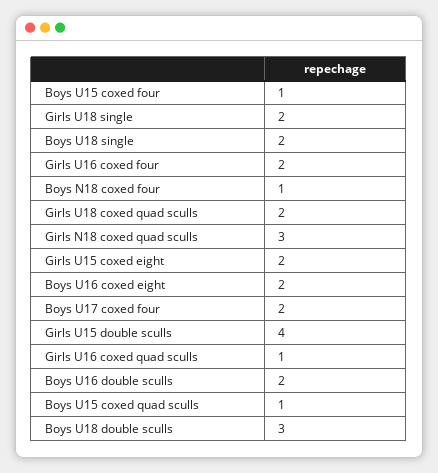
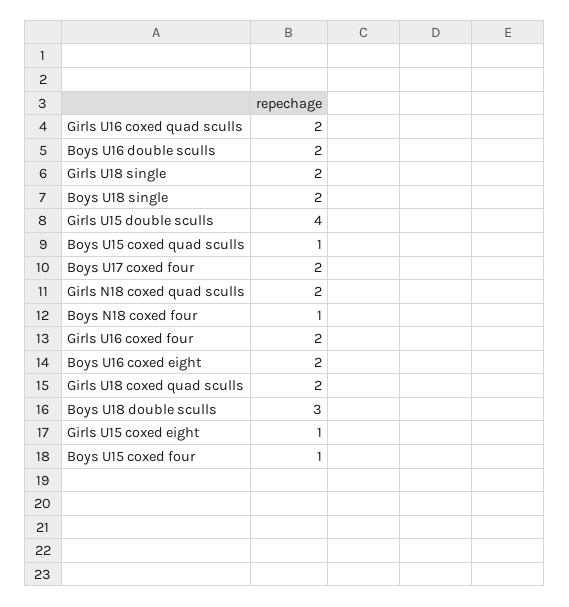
  {
    "Boys U15 coxed four": 1,
    "Girls U18 single": 2,
    "Boys U18 single": 2,
    "Girls U16 coxed four": 2,
    "Boys N18 coxed four": 1,
    "Girls U18 coxed quad sculls": 2,
-   "Girls N18 coxed quad sculls": 3,
+   "Girls N18 coxed quad sculls": 2,
-   "Girls U15 coxed eight": 2,
+   "Girls U15 coxed eight": 1,
    "Boys U16 coxed eight": 2,
    "Boys U17 coxed four": 2,
    "Girls U15 double sculls": 4,
-   "Girls U16 coxed quad sculls": 1,
+   "Girls U16 coxed quad sculls": 2,
    "Boys U16 double sculls": 2,
    "Boys U15 coxed quad sculls": 1,
    "Boys U18 double sculls": 3
  }

